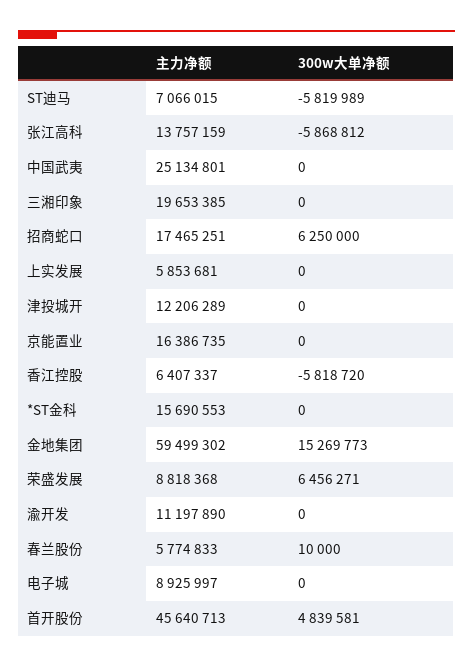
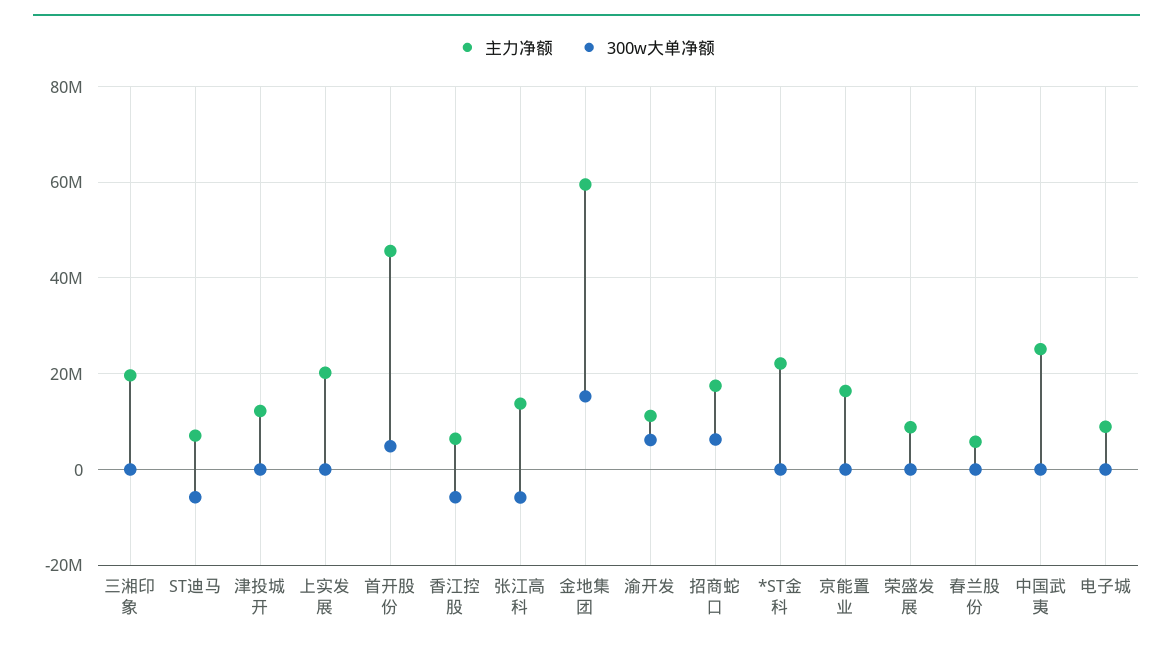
  {
    "主力净额": {
      "ST迪马": 7066015,
      "张江高科": 13757159,
      "中国武夷": 25134801,
      "三湘印象": 19653385,
      "招商蛇口": 17465251,
-     "上实发展": 5853681,
+     "上实发展": 20000000,
      "津投城开": 12206289,
      "京能置业": 16386735,
      "香江控股": 6407337,
-     "*ST金科": 15690553,
+     "*ST金科": 22000000,
      "金地集团": 59499302,
      "荣盛发展": 8818368,
      "渝开发": 11197890,
      "春兰股份": 5774833,
      "电子城": 8925997,
      "首开股份": 45640713
    },
    "300w大单净额": {
      "ST迪马": -5819989,
      "张江高科": -5868812,
      "中国武夷": 0,
      "三湘印象": 0,
      "招商蛇口": 6250000,
      "上实发展": 0,
      "津投城开": 0,
      "京能置业": 0,
      "香江控股": -5818720,
      "*ST金科": 0,
      "金地集团": 15269773,
-     "荣盛发展": 6456271,
+     "荣盛发展": 0,
-     "渝开发": 0,
+     "渝开发": 6000000,
      "春兰股份": 10000,
      "电子城": 0,
      "首开股份": 4839581
    }
  }

